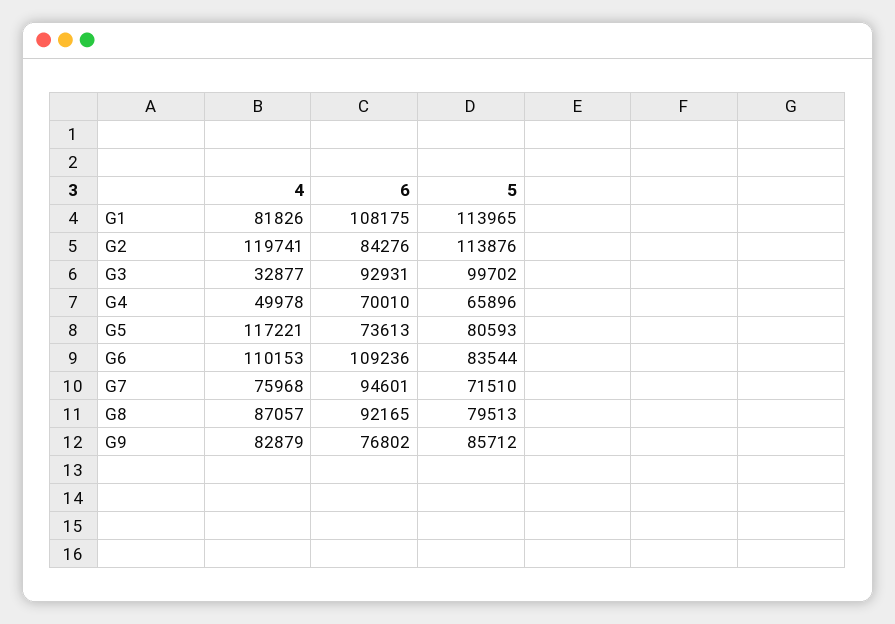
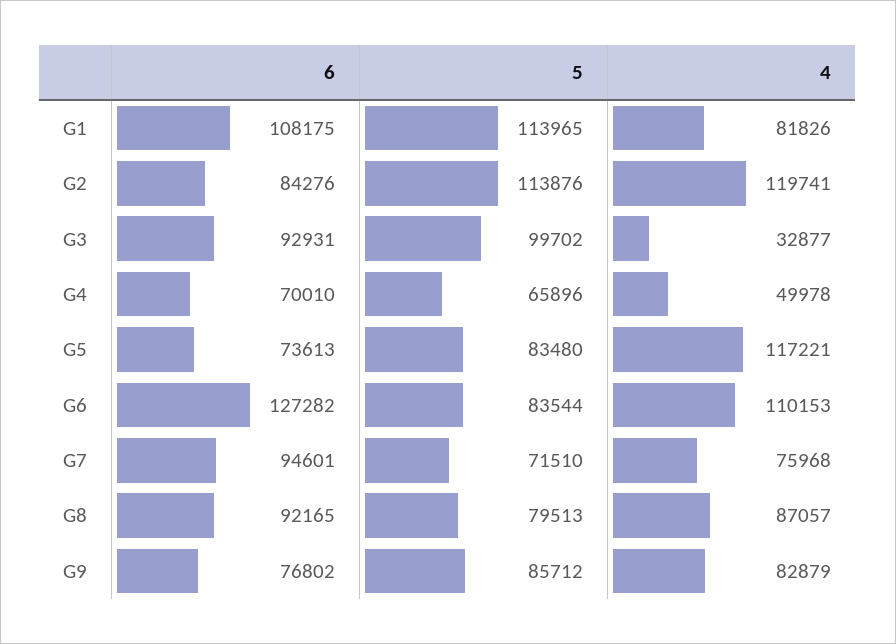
  {
    "4": {
      "G1": 81826,
      "G2": 119741,
      "G3": 32877,
      "G4": 49978,
      "G5": 117221,
      "G6": 110153,
      "G7": 75968,
      "G8": 87057,
      "G9": 82879
    },
    "6": {
      "G1": 108175,
      "G2": 84276,
      "G3": 92931,
      "G4": 70010,
      "G5": 73613,
-     "G6": 109236,
+     "G6": 127282,
      "G7": 94601,
      "G8": 92165,
      "G9": 76802
    },
    "5": {
      "G1": 113965,
      "G2": 113876,
      "G3": 99702,
      "G4": 65896,
-     "G5": 80593,
+     "G5": 83480,
      "G6": 83544,
      "G7": 71510,
      "G8": 79513,
      "G9": 85712
    }
  }

